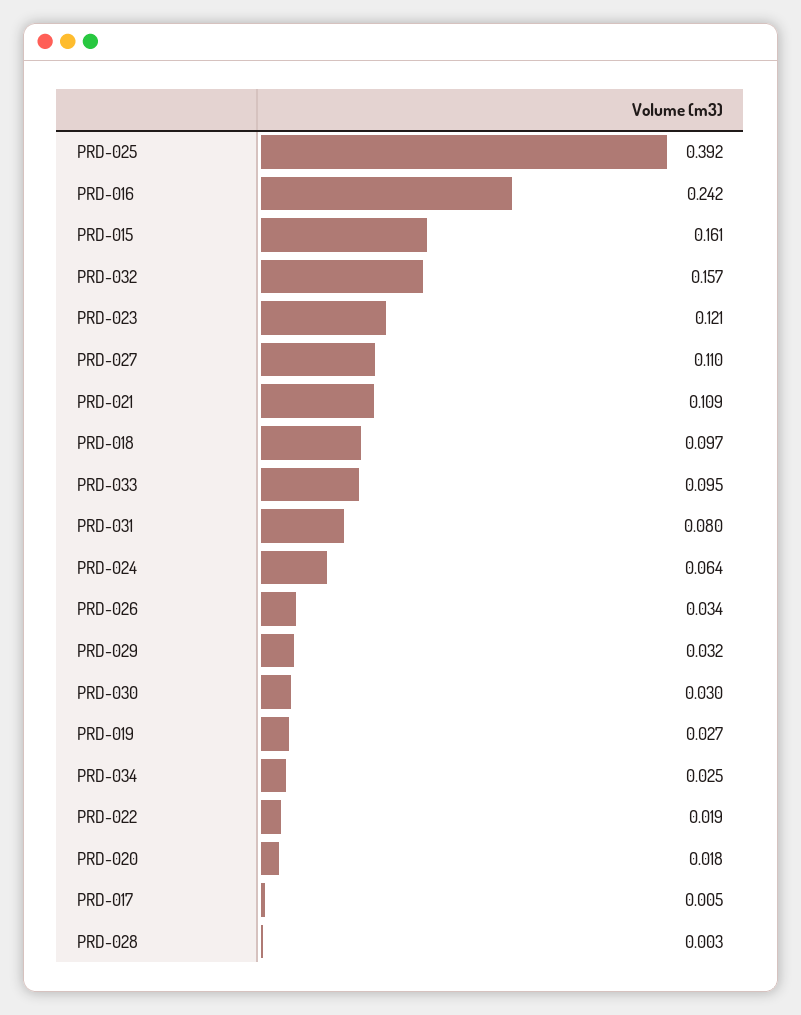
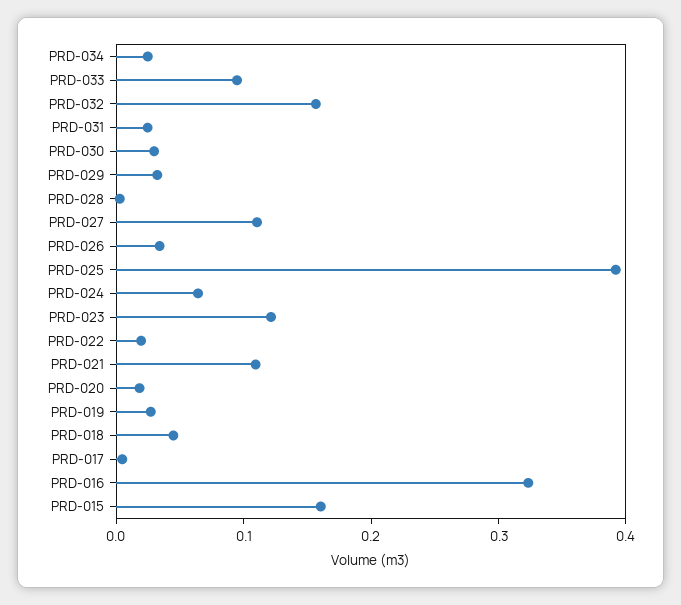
  {
    "PRD-025": 0.392,
-   "PRD-016": 0.242,
+   "PRD-016": 0.32,
    "PRD-015": 0.161,
    "PRD-032": 0.157,
    "PRD-023": 0.121,
    "PRD-027": 0.11,
    "PRD-021": 0.109,
-   "PRD-018": 0.097,
+   "PRD-018": 0.04,
    "PRD-033": 0.095,
-   "PRD-031": 0.08,
+   "PRD-031": 0.02,
    "PRD-024": 0.064,
    "PRD-026": 0.034,
    "PRD-029": 0.032,
    "PRD-030": 0.03,
    "PRD-019": 0.027,
    "PRD-034": 0.025,
    "PRD-022": 0.019,
    "PRD-020": 0.018,
    "PRD-017": 0.005,
    "PRD-028": 0.003
  }

